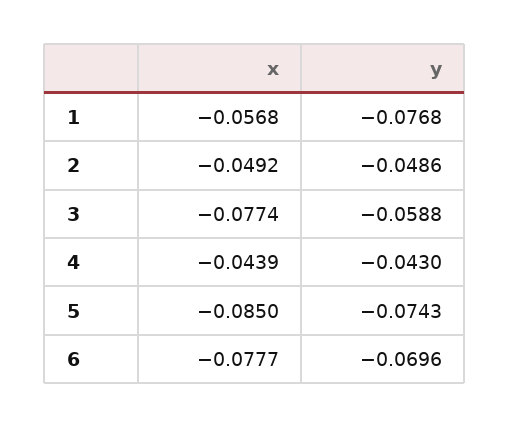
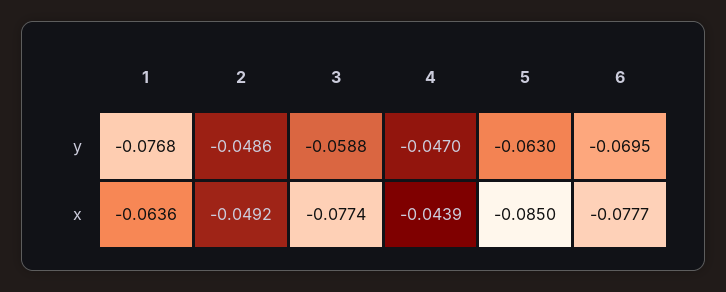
  {
    "x": {
-     "1": -0.0568,
+     "1": -0.0636,
      "2": -0.0492,
      "3": -0.0774,
      "4": -0.0439,
      "5": -0.085,
      "6": -0.0777
    },
    "y": {
      "1": -0.0768,
      "2": -0.0486,
      "3": -0.0588,
-     "4": -0.043,
+     "4": -0.047,
-     "5": -0.0743,
+     "5": -0.063,
-     "6": -0.0696
+     "6": -0.0695
    }
  }

